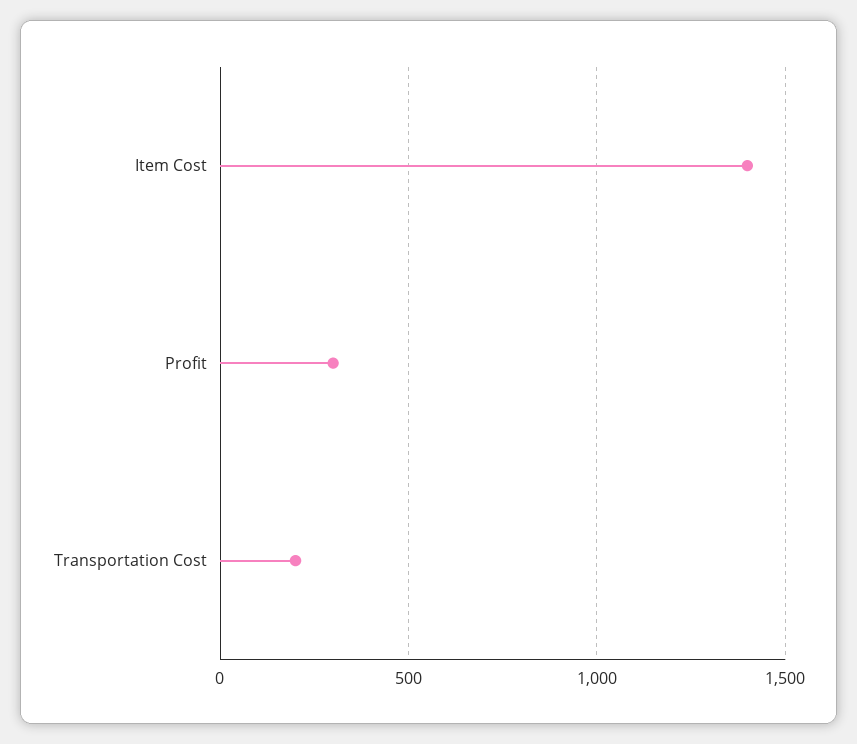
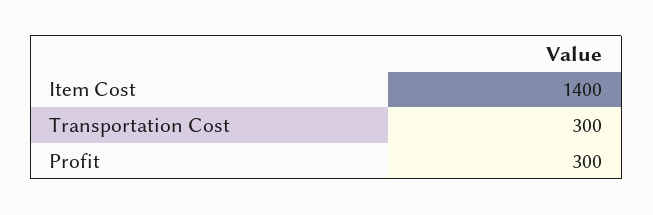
  {
    "Item Cost": 1400,
    "Profit": 300,
-   "Transportation Cost": 200
+   "Transportation Cost": 300
  }

